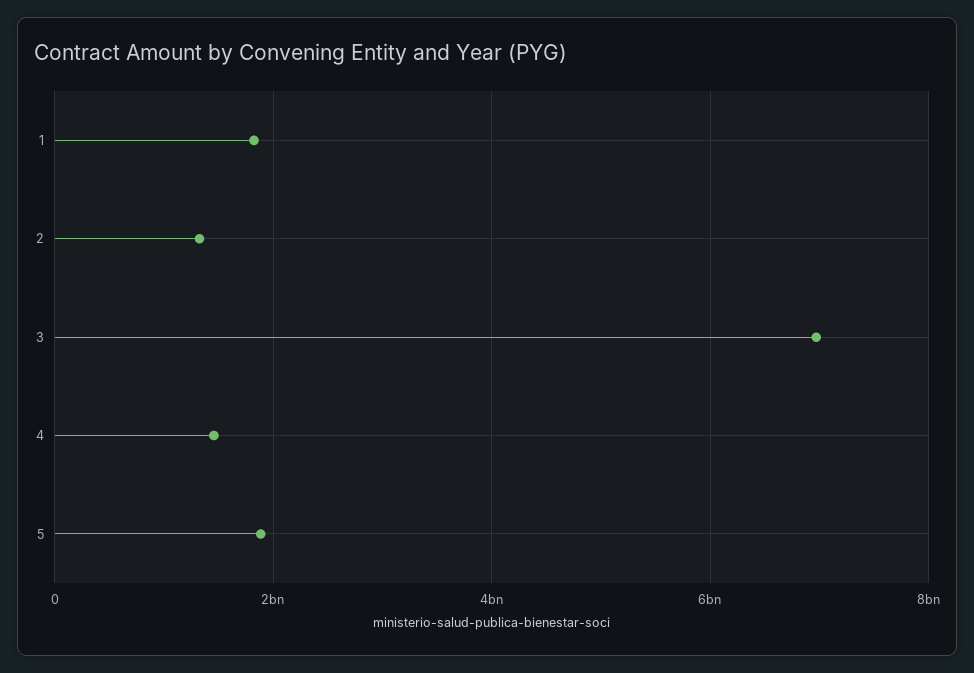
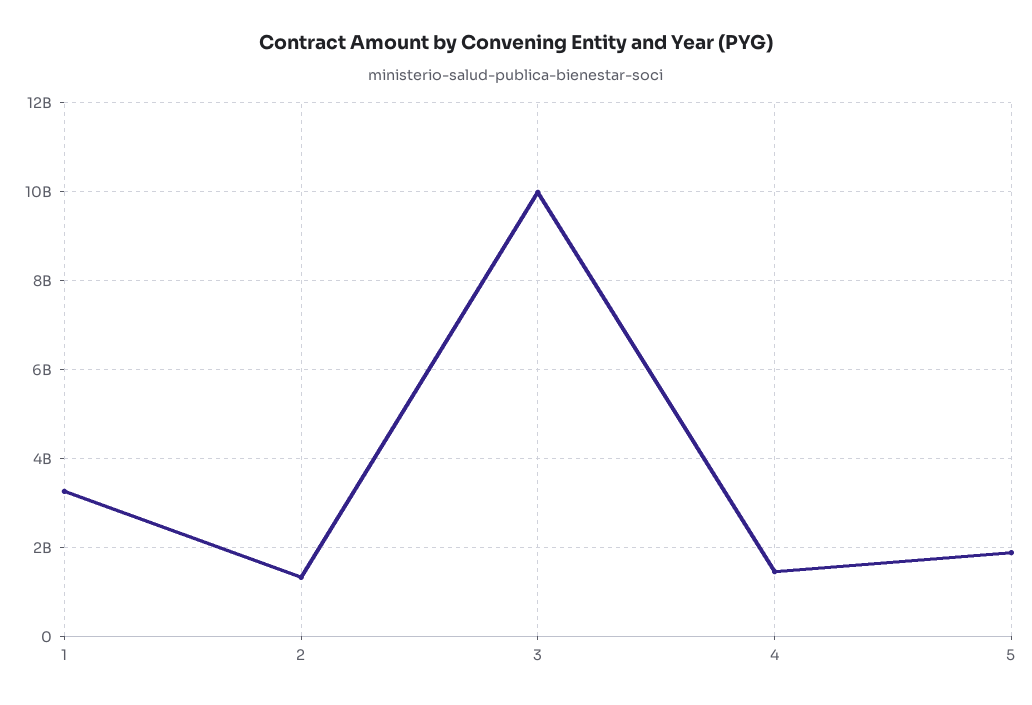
  {
-   "1": 1800000000,
+   "1": 3200000000,
    "2": 1400000000,
-   "3": 7000000000,
+   "3": 10000000000,
    "4": 1400000000,
    "5": 1800000000
  }

